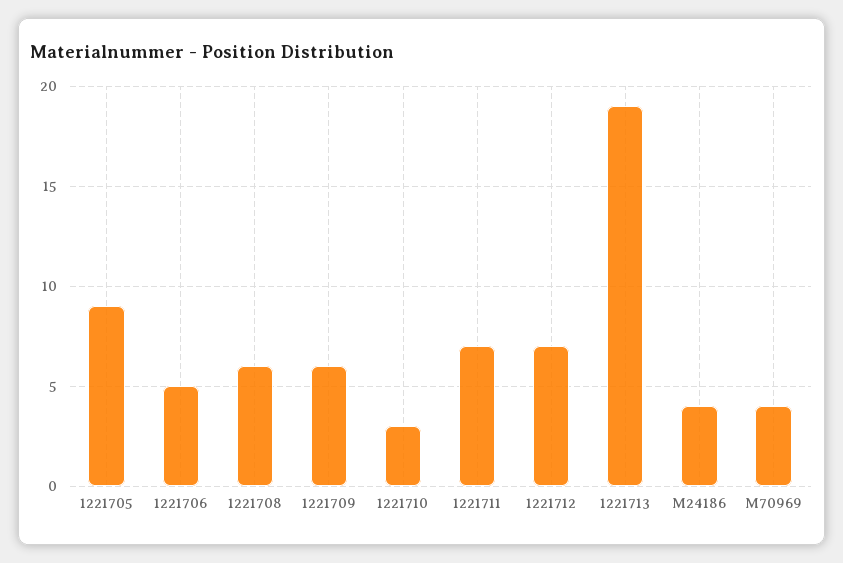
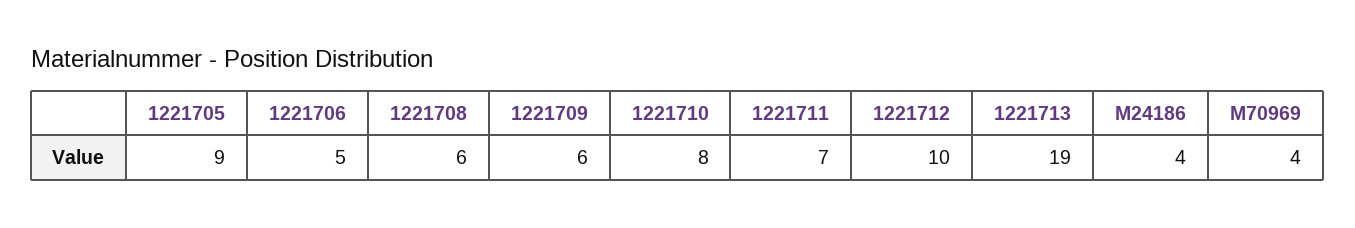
  {
    "1221705": 9,
    "1221706": 5,
    "1221708": 6,
    "1221709": 6,
-   "1221710": 3,
+   "1221710": 8,
    "1221711": 7,
-   "1221712": 7,
+   "1221712": 10,
    "1221713": 19,
    "M24186": 4,
    "M70969": 4
  }

